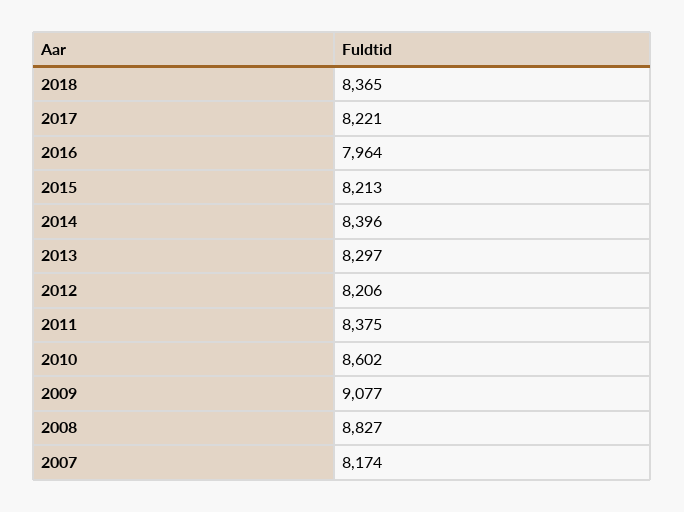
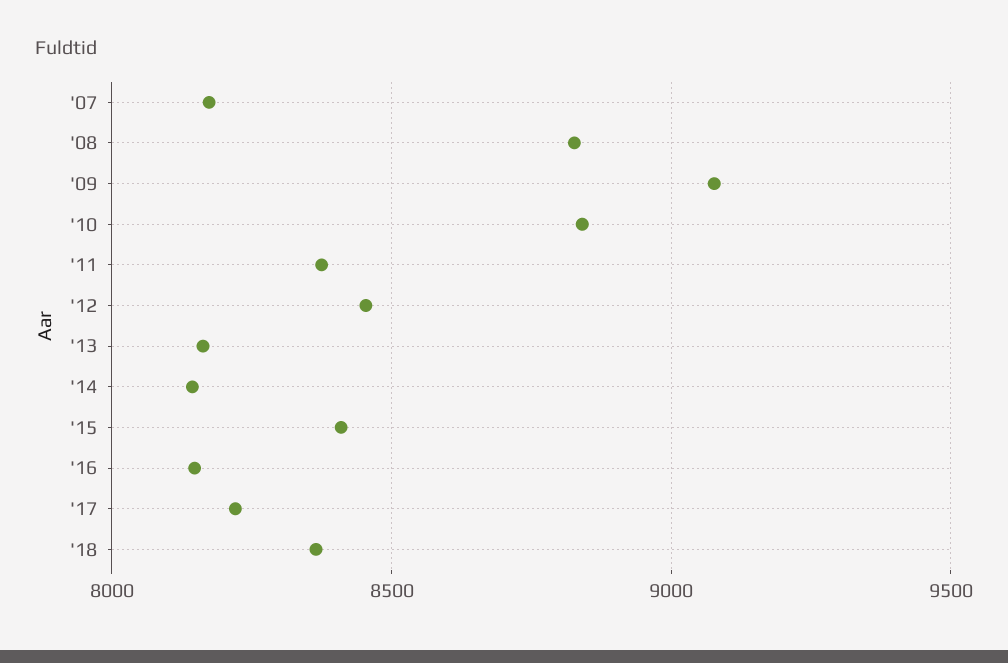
  {
    "2018": 8365,
    "2017": 8221,
-   "2016": 7964,
+   "2016": 8150,
-   "2015": 8213,
+   "2015": 8400,
-   "2014": 8396,
+   "2014": 8150,
-   "2013": 8297,
+   "2013": 8150,
-   "2012": 8206,
+   "2012": 8450,
    "2011": 8375,
-   "2010": 8602,
+   "2010": 8850,
    "2009": 9077,
    "2008": 8827,
    "2007": 8174
  }

